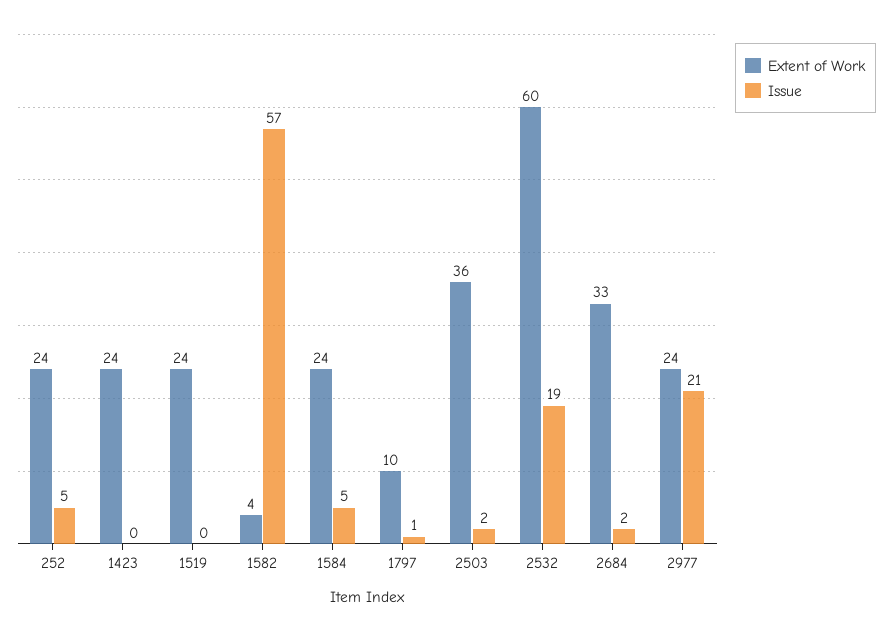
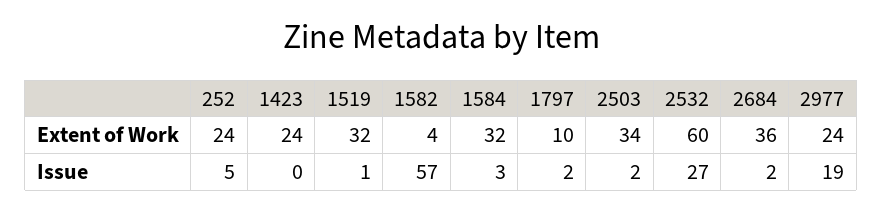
  {
    "Extent of Work": {
      "252": 24,
      "1423": 24,
-     "1519": 24,
+     "1519": 32,
      "1582": 4,
-     "1584": 24,
+     "1584": 32,
      "1797": 10,
-     "2503": 36,
+     "2503": 34,
      "2532": 60,
-     "2684": 33,
+     "2684": 36,
      "2977": 24
    },
    "Issue": {
      "252": 5,
      "1423": 0,
-     "1519": 0,
+     "1519": 1,
      "1582": 57,
-     "1584": 5,
+     "1584": 3,
-     "1797": 1,
+     "1797": 2,
      "2503": 2,
-     "2532": 19,
+     "2532": 27,
      "2684": 2,
-     "2977": 21
+     "2977": 19
    }
  }

